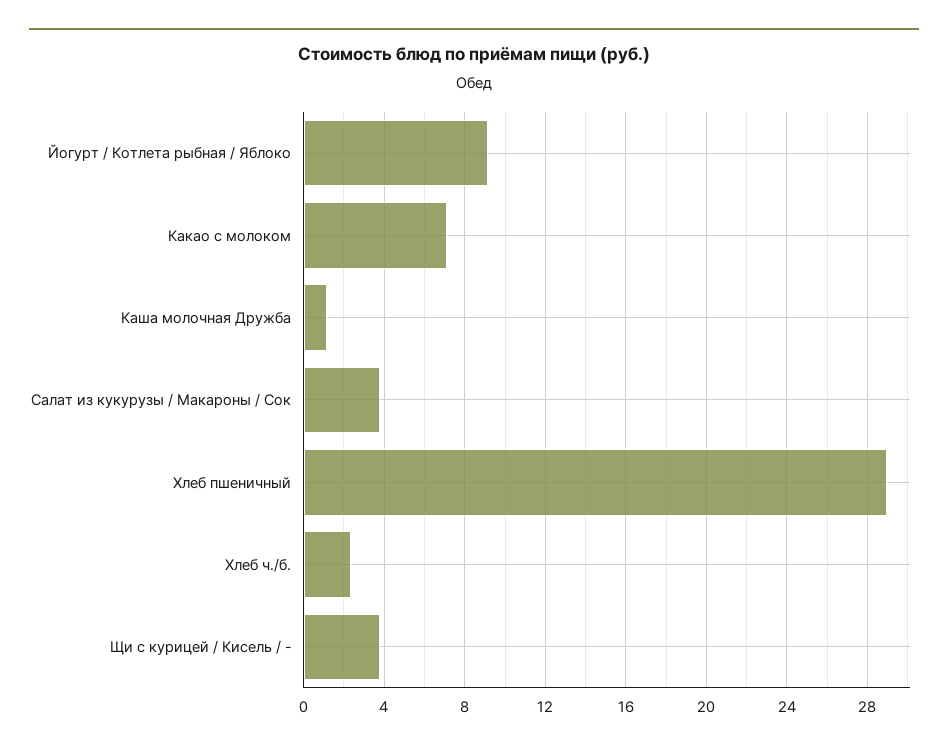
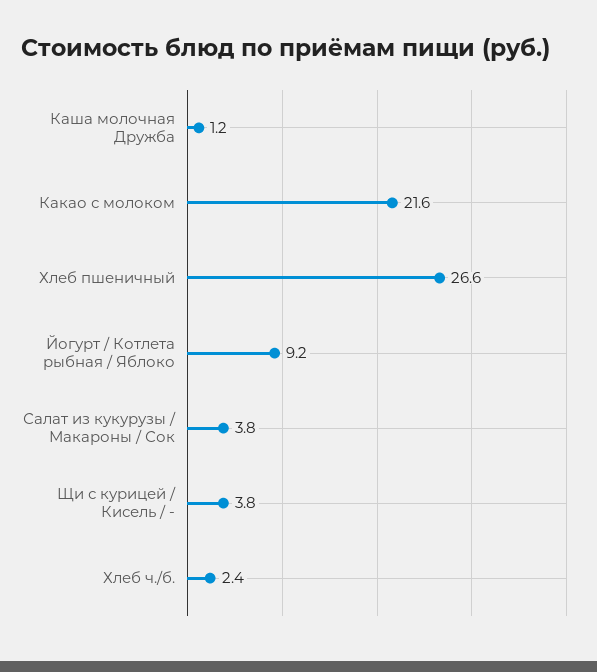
  {
    "Йогурт / Котлета рыбная / Яблоко": 9.2,
-   "Какао с молоком": 7,
+   "Какао с молоком": 21.6,
    "Каша молочная Дружба": 1.2,
    "Салат из кукурузы / Макароны / Сок": 3.8,
-   "Хлеб пшеничный": 29,
+   "Хлеб пшеничный": 26.6,
    "Хлеб ч./б.": 2.4,
    "Щи с курицей / Кисель / -": 3.8
  }

